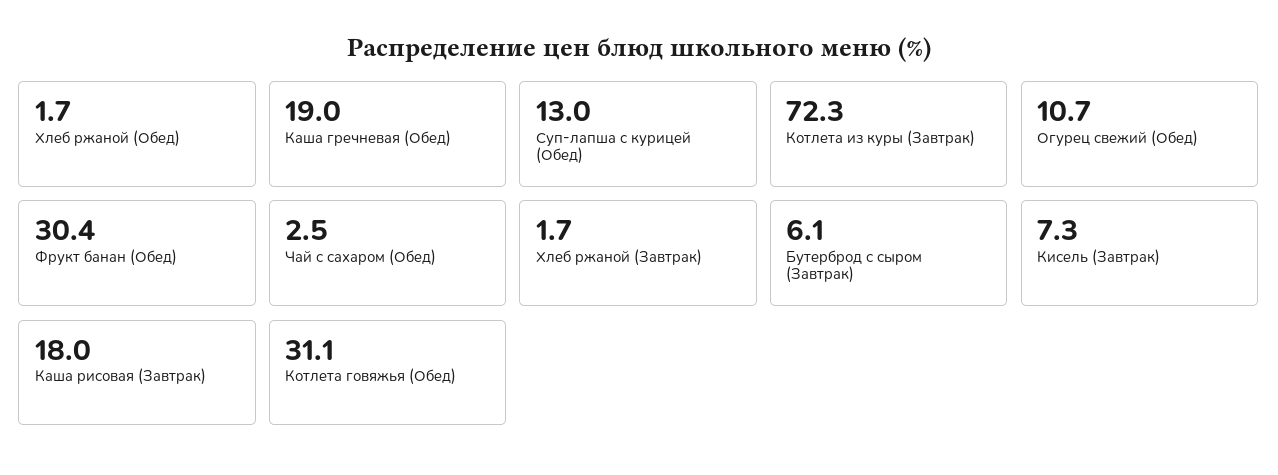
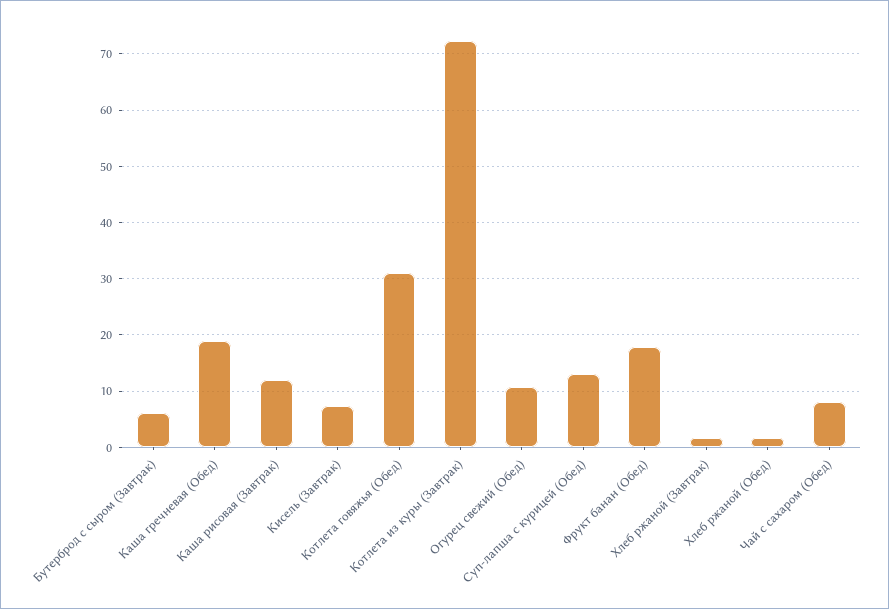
  {
    "Хлеб ржаной (Обед)": 1.7,
    "Каша гречневая (Обед)": 19,
    "Суп-лапша с курицей (Обед)": 13,
    "Котлета из куры (Завтрак)": 72.3,
    "Огурец свежий (Обед)": 10.7,
-   "Фрукт банан (Обед)": 30.4,
+   "Фрукт банан (Обед)": 18,
-   "Чай с сахаром (Обед)": 2.5,
+   "Чай с сахаром (Обед)": 8,
    "Хлеб ржаной (Завтрак)": 1.7,
    "Бутерброд с сыром (Завтрак)": 6.1,
    "Кисель (Завтрак)": 7.3,
-   "Каша рисовая (Завтрак)": 18,
+   "Каша рисовая (Завтрак)": 12,
    "Котлета говяжья (Обед)": 31.1
  }

